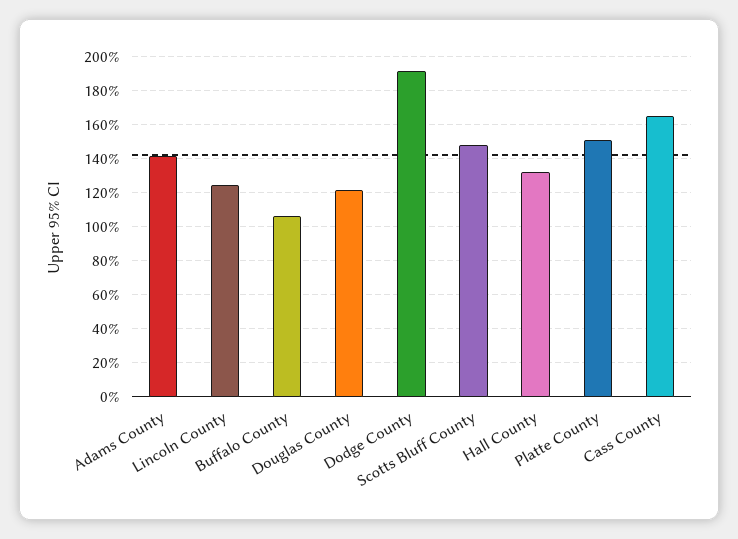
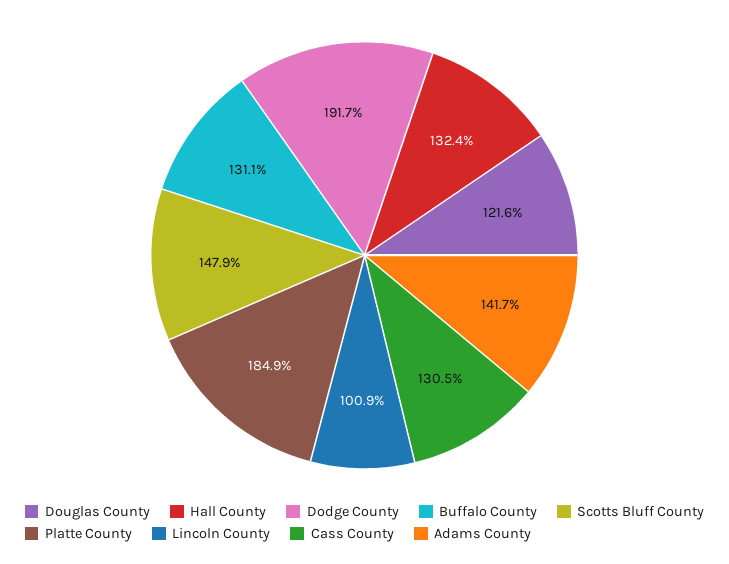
  {
    "Adams County": 141.7,
-   "Lincoln County": 125,
+   "Lincoln County": 100.9,
-   "Buffalo County": 105,
+   "Buffalo County": 131.1,
    "Douglas County": 121.6,
    "Dodge County": 191.7,
    "Scotts Bluff County": 147.9,
    "Hall County": 132.4,
-   "Platte County": 150,
+   "Platte County": 184.9,
-   "Cass County": 165
+   "Cass County": 130.5
  }

